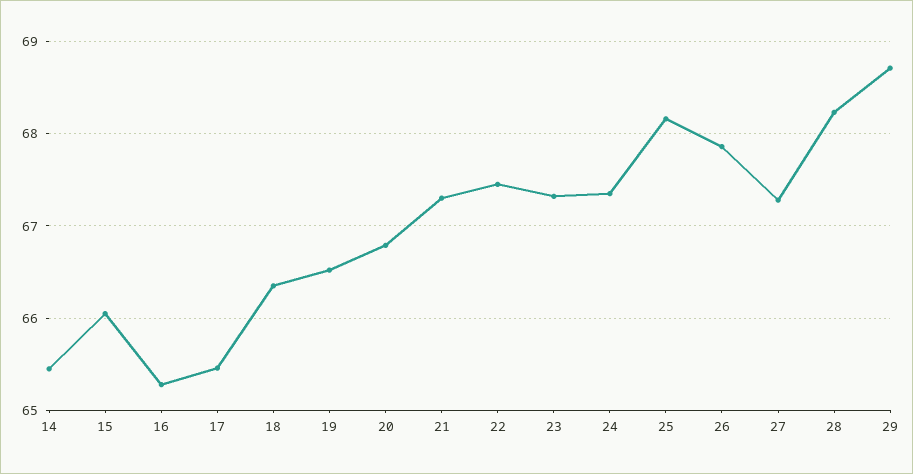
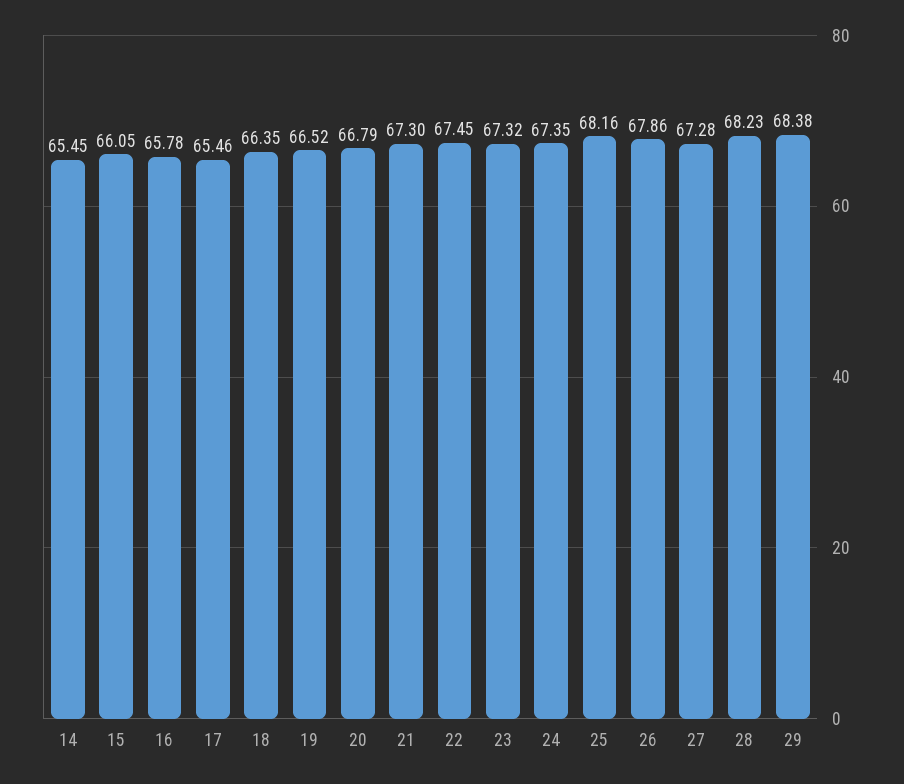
  {
    "14": 65.45,
    "15": 66.05,
-   "16": 65.3,
+   "16": 65.78,
    "17": 65.46,
    "18": 66.35,
    "19": 66.52,
    "20": 66.79,
    "21": 67.3,
    "22": 67.45,
    "23": 67.32,
    "24": 67.35,
    "25": 68.16,
    "26": 67.86,
    "27": 67.28,
    "28": 68.23,
-   "29": 68.7
+   "29": 68.38
  }

